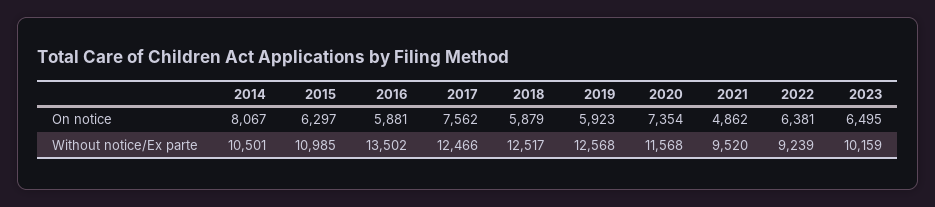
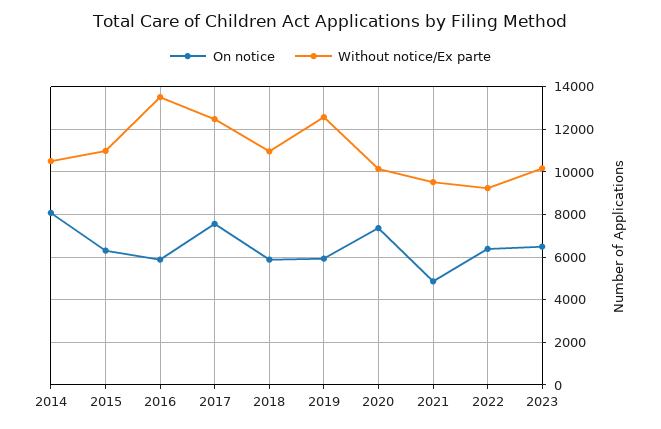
  {
    "On notice": {
      "2014": 8067,
      "2015": 6297,
      "2016": 5881,
      "2017": 7562,
      "2018": 5879,
      "2019": 5923,
      "2020": 7354,
      "2021": 4862,
      "2022": 6381,
      "2023": 6495
    },
    "Without notice/Ex parte": {
      "2014": 10501,
      "2015": 10985,
      "2016": 13502,
      "2017": 12466,
-     "2018": 12517,
+     "2018": 11000,
      "2019": 12568,
-     "2020": 11568,
+     "2020": 10000,
      "2021": 9520,
      "2022": 9239,
      "2023": 10159
    }
  }

